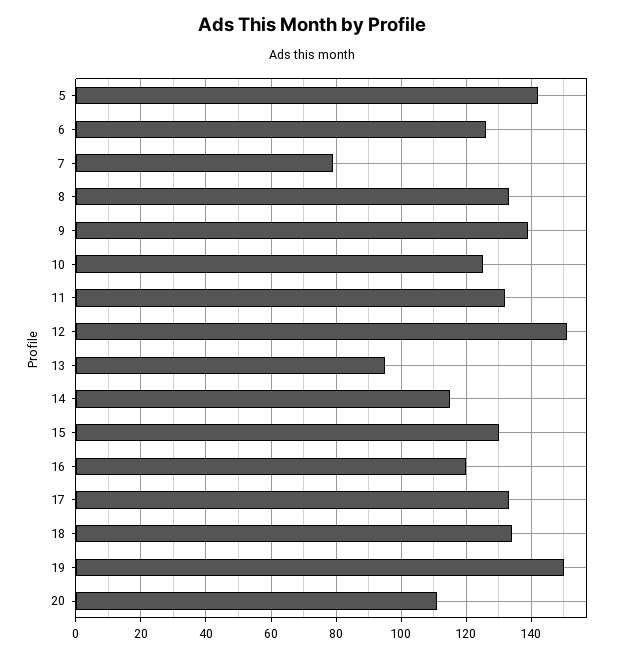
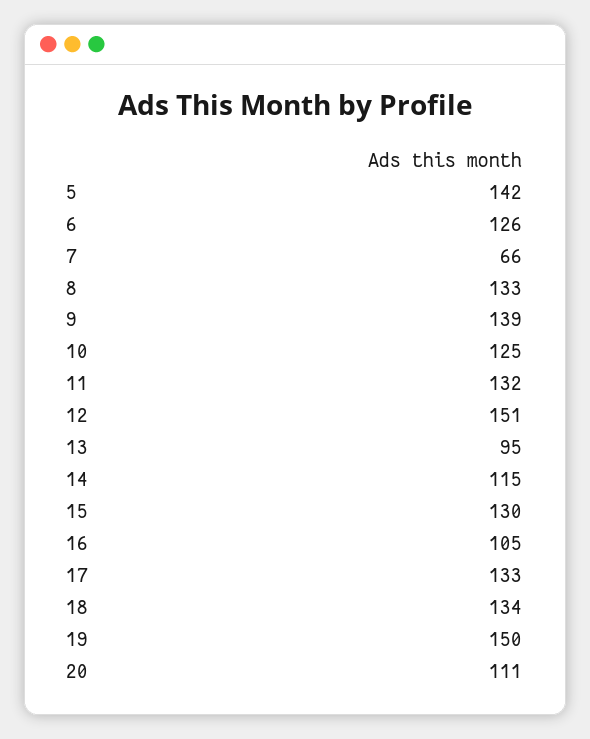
  {
    "5": 142,
    "6": 126,
-   "7": 80,
+   "7": 66,
    "8": 133,
    "9": 139,
    "10": 125,
    "11": 132,
    "12": 151,
    "13": 95,
    "14": 115,
    "15": 130,
-   "16": 120,
+   "16": 105,
    "17": 133,
    "18": 134,
    "19": 150,
    "20": 111
  }

